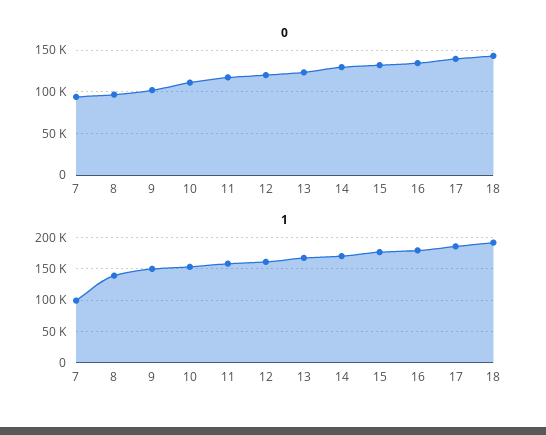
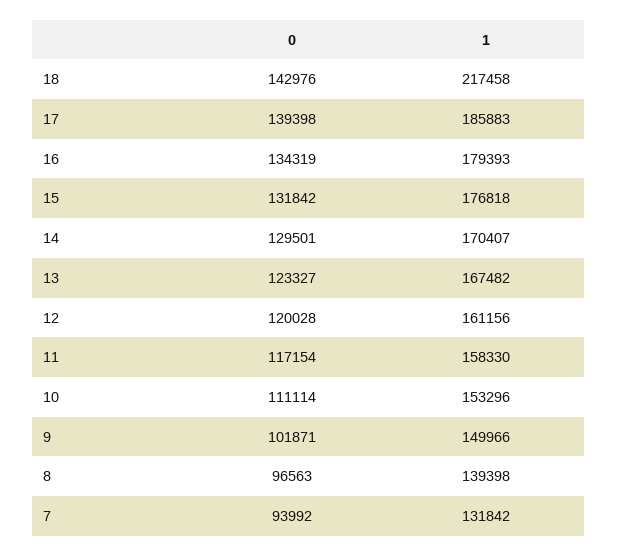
  {
    "0": {
      "7": 93992,
      "8": 96563,
      "9": 101871,
      "10": 111114,
      "11": 117154,
      "12": 120028,
      "13": 123327,
      "14": 129501,
      "15": 131842,
      "16": 134319,
      "17": 139398,
      "18": 142976
    },
    "1": {
-     "7": 100000,
+     "7": 131842,
      "8": 139398,
      "9": 149966,
      "10": 153296,
      "11": 158330,
      "12": 161156,
      "13": 167482,
      "14": 170407,
      "15": 176818,
      "16": 179393,
      "17": 185883,
-     "18": 190000
+     "18": 217458
    }
  }

